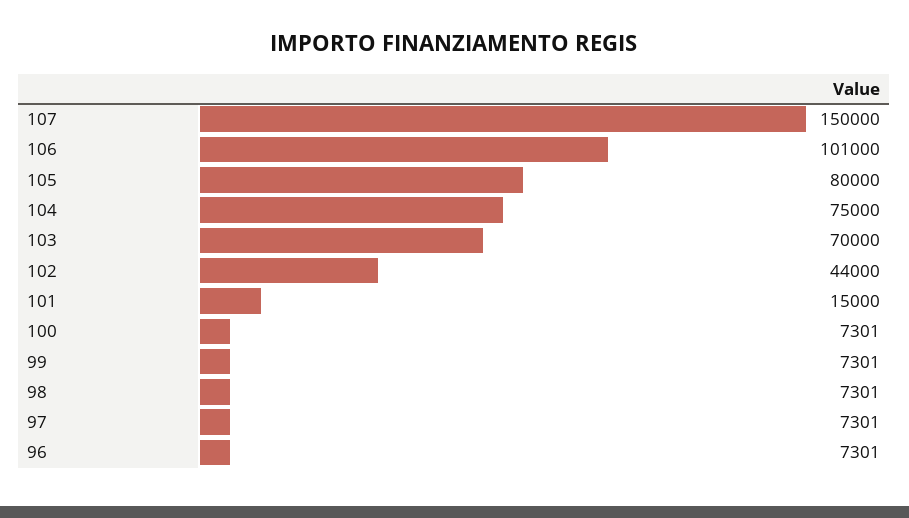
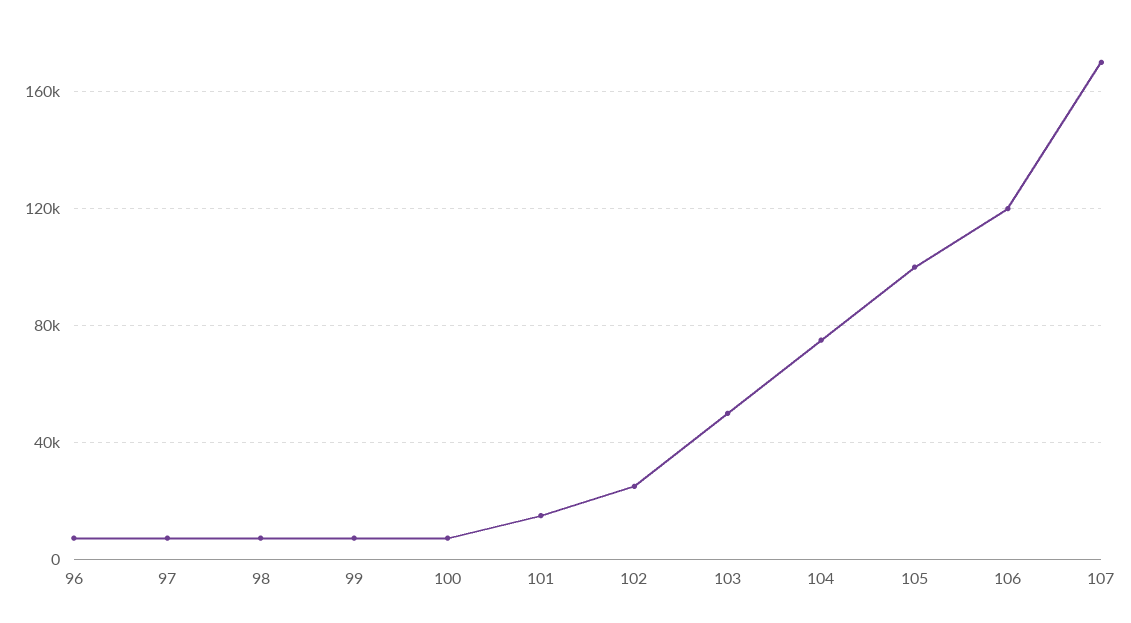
  {
-   "107": 150000,
+   "107": 170000,
-   "106": 101000,
+   "106": 120000,
-   "105": 80000,
+   "105": 100000,
    "104": 75000,
-   "103": 70000,
+   "103": 50000,
-   "102": 44000,
+   "102": 25000,
    "101": 15000,
    "100": 7301,
    "99": 7301,
    "98": 7301,
    "97": 7301,
    "96": 7301
  }

